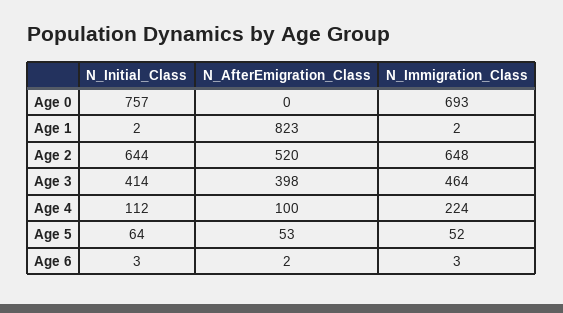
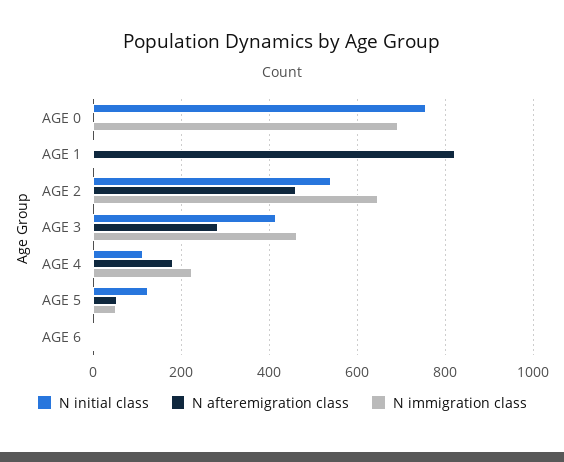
  {
    "N_Initial_Class": {
      "Age 0": 757,
      "Age 1": 2,
-     "Age 2": 644,
+     "Age 2": 540,
      "Age 3": 414,
      "Age 4": 112,
-     "Age 5": 64,
+     "Age 5": 120,
      "Age 6": 3
    },
    "N_AfterEmigration_Class": {
      "Age 0": 0,
      "Age 1": 823,
-     "Age 2": 520,
+     "Age 2": 460,
-     "Age 3": 398,
+     "Age 3": 280,
-     "Age 4": 100,
+     "Age 4": 180,
      "Age 5": 53,
      "Age 6": 2
    },
    "N_Immigration_Class": {
      "Age 0": 693,
      "Age 1": 2,
      "Age 2": 648,
      "Age 3": 464,
      "Age 4": 224,
      "Age 5": 52,
      "Age 6": 3
    }
  }

